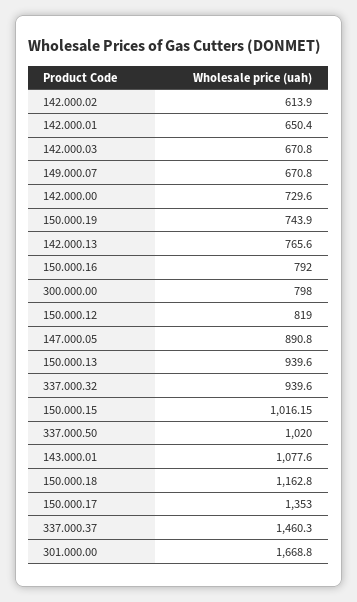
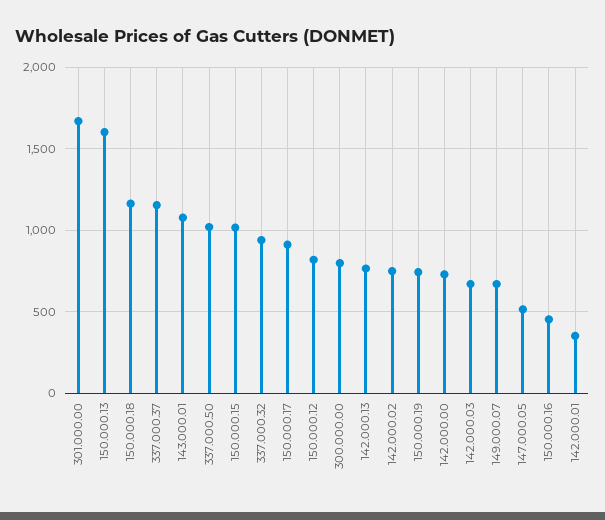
  {
-   "142.000.02": 613.9,
+   "142.000.02": 750,
-   "142.000.01": 650.4,
+   "142.000.01": 350,
    "142.000.03": 670.8,
    "149.000.07": 670.8,
    "142.000.00": 729.6,
    "150.000.19": 743.9,
    "142.000.13": 765.6,
-   "150.000.16": 792,
+   "150.000.16": 450,
    "300.000.00": 798,
    "150.000.12": 819,
-   "147.000.05": 890.8,
+   "147.000.05": 500,
-   "150.000.13": 939.6,
+   "150.000.13": 1600,
    "337.000.32": 939.6,
    "150.000.15": 1016.15,
    "337.000.50": 1020,
    "143.000.01": 1077.6,
    "150.000.18": 1162.8,
-   "150.000.17": 1353,
+   "150.000.17": 900,
-   "337.000.37": 1460.3,
+   "337.000.37": 1150,
    "301.000.00": 1668.8
  }

